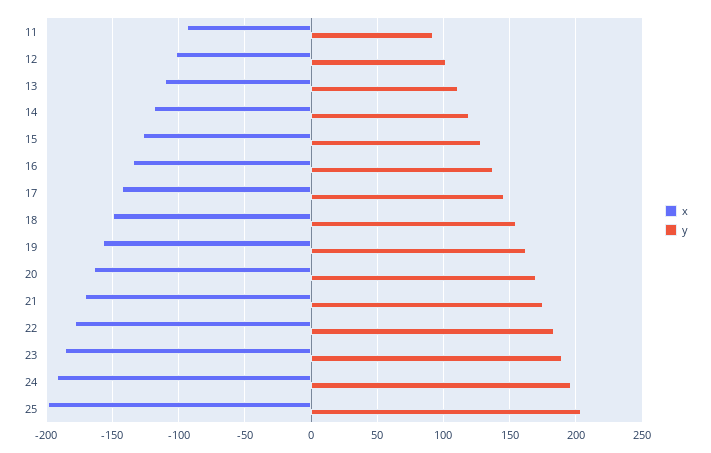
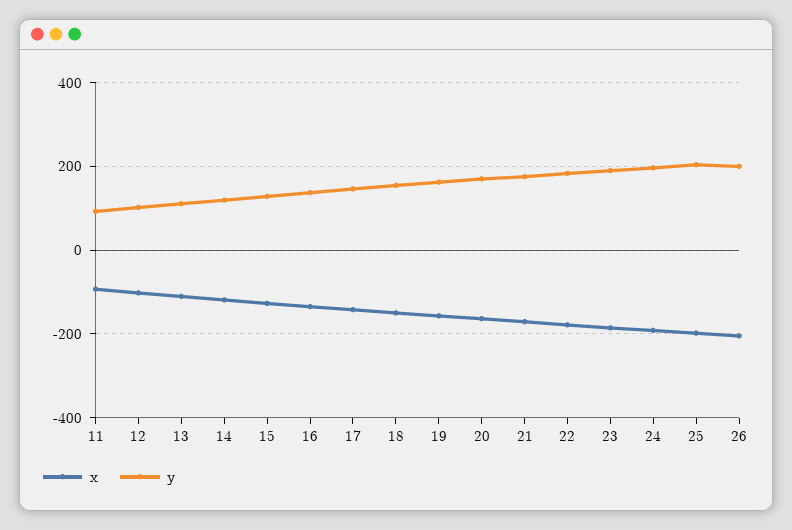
  {
    "x": {
      "11": -95,
      "12": -100,
      "13": -110,
      "14": -120,
      "15": -125,
      "16": -135,
      "17": -140,
      "18": -150,
      "19": -155,
      "20": -165,
      "21": -170,
      "22": -180,
      "23": -185,
      "24": -190,
-     "25": -200
+     "25": -200,
+     "26": -200
    },
    "y": {
      "11": 90,
      "12": 100,
      "13": 110,
      "14": 120,
      "15": 130,
      "16": 135,
      "17": 145,
      "18": 155,
      "19": 160,
      "20": 170,
      "21": 175,
      "22": 185,
      "23": 190,
      "24": 195,
-     "25": 205
+     "25": 205,
+     "26": 200
    }
  }

